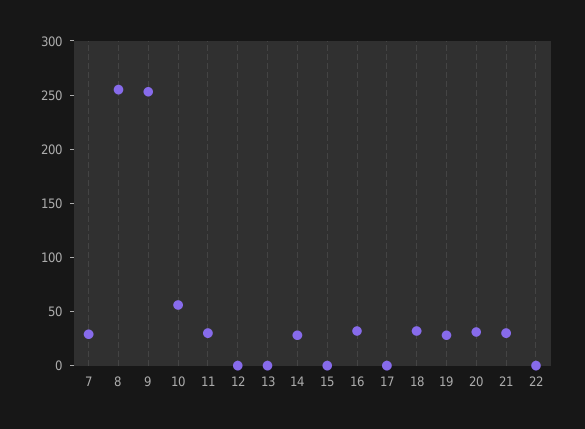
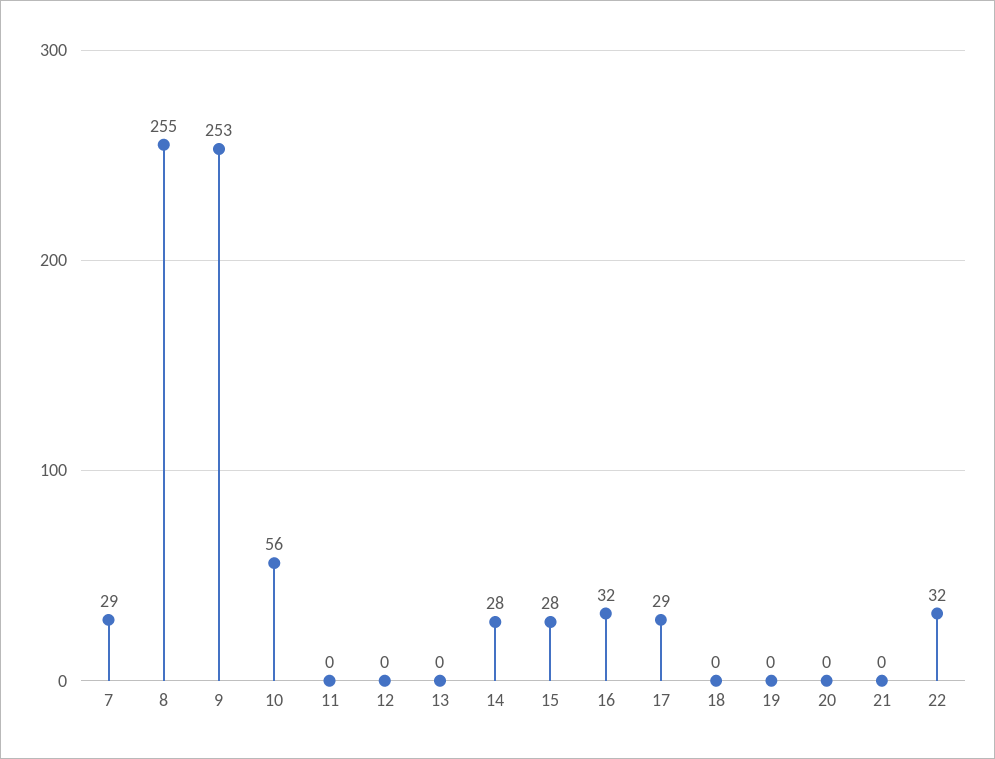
  {
    "7": 29,
    "8": 255,
    "9": 253,
    "10": 56,
-   "11": 30,
+   "11": 0,
    "12": 0,
    "13": 0,
    "14": 28,
-   "15": 0,
+   "15": 28,
    "16": 32,
-   "17": 0,
+   "17": 29,
-   "18": 30,
+   "18": 0,
-   "19": 30,
+   "19": 0,
-   "20": 30,
+   "20": 0,
-   "21": 30,
+   "21": 0,
-   "22": 0
+   "22": 32
  }

